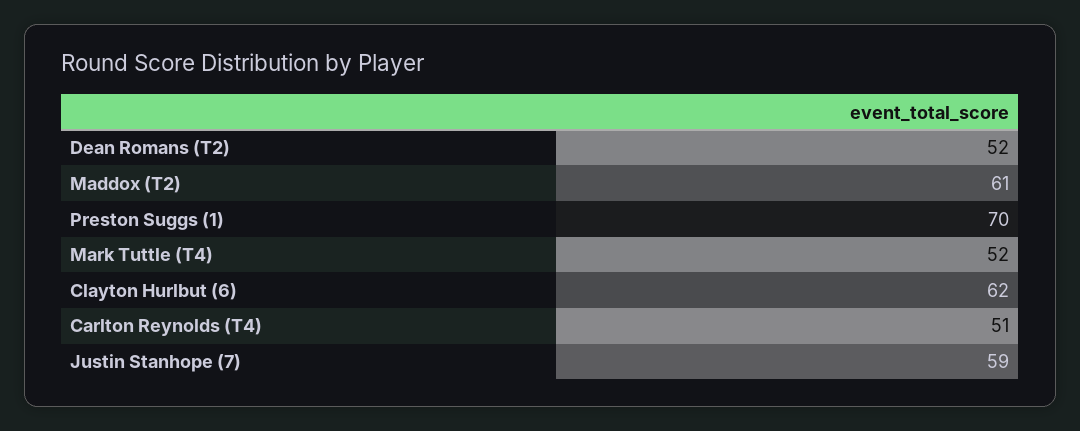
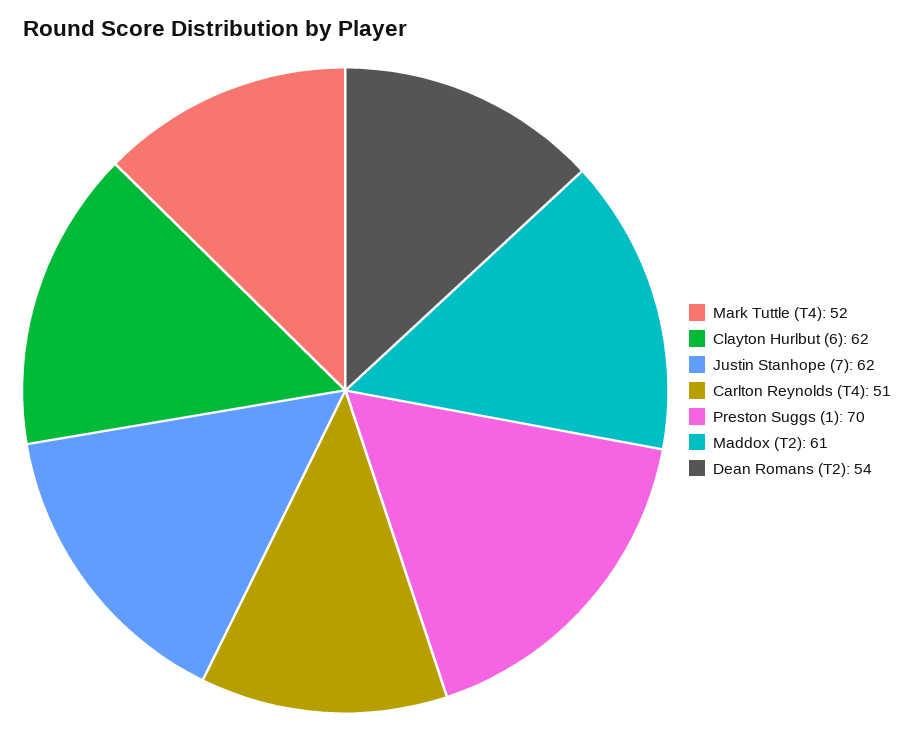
  {
-   "Dean Romans (T2)": 52,
+   "Dean Romans (T2)": 54,
    "Maddox (T2)": 61,
    "Preston Suggs (1)": 70,
    "Mark Tuttle (T4)": 52,
    "Clayton Hurlbut (6)": 62,
    "Carlton Reynolds (T4)": 51,
-   "Justin Stanhope (7)": 59
+   "Justin Stanhope (7)": 62
  }

